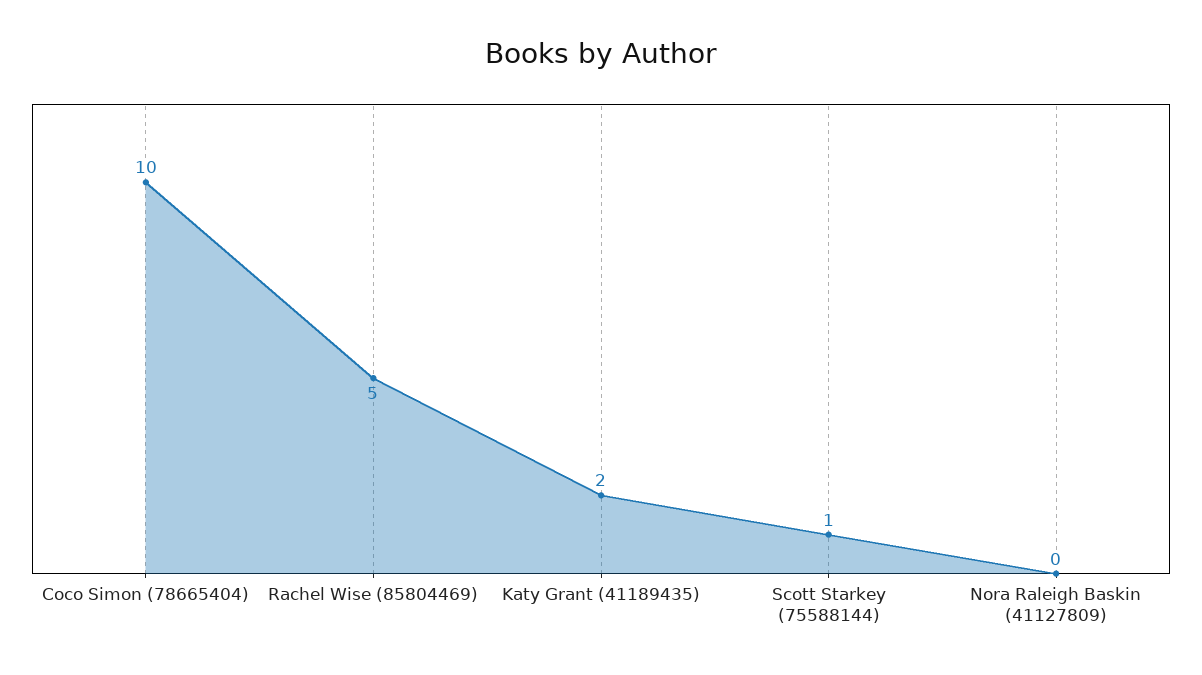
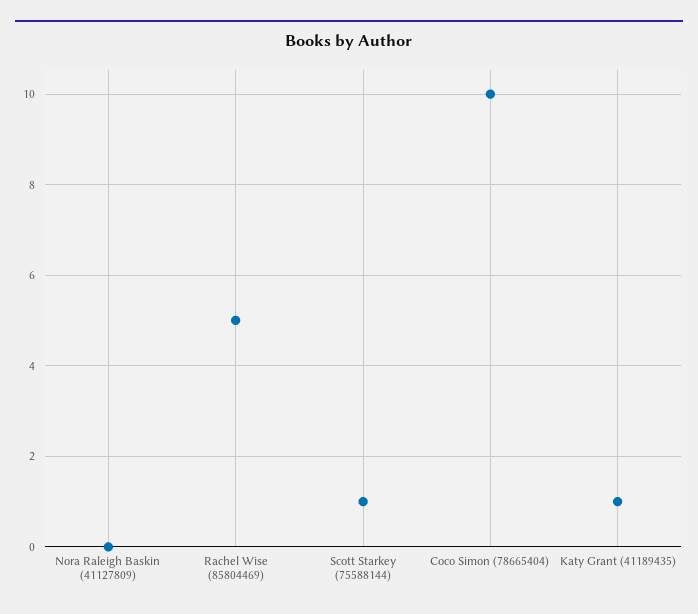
  {
    "Coco Simon (78665404)": 10,
    "Rachel Wise (85804469)": 5,
-   "Katy Grant (41189435)": 2,
+   "Katy Grant (41189435)": 1,
    "Scott Starkey (75588144)": 1,
    "Nora Raleigh Baskin (41127809)": 0
  }

